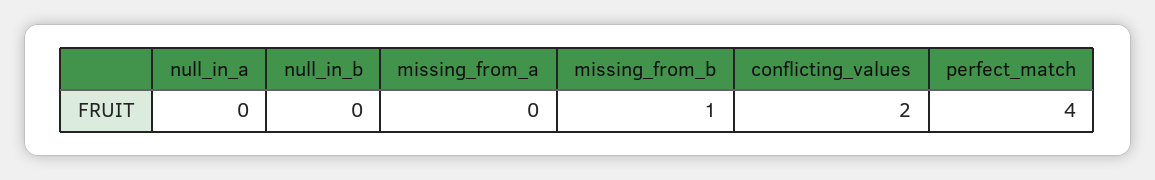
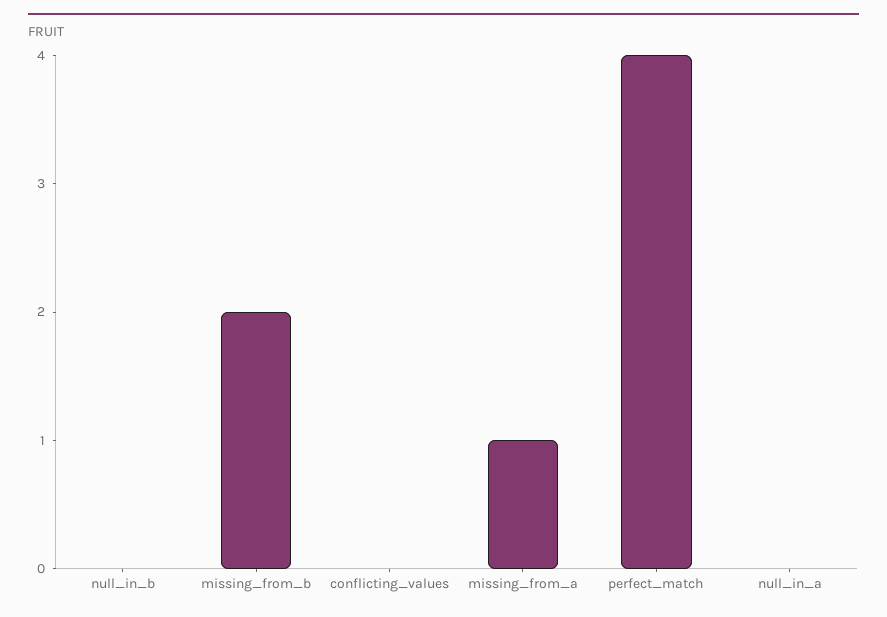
  {
    "null_in_a": 0,
    "null_in_b": 0,
-   "missing_from_a": 0,
+   "missing_from_a": 1,
-   "missing_from_b": 1,
+   "missing_from_b": 2,
-   "conflicting_values": 2,
+   "conflicting_values": 0,
    "perfect_match": 4
  }

